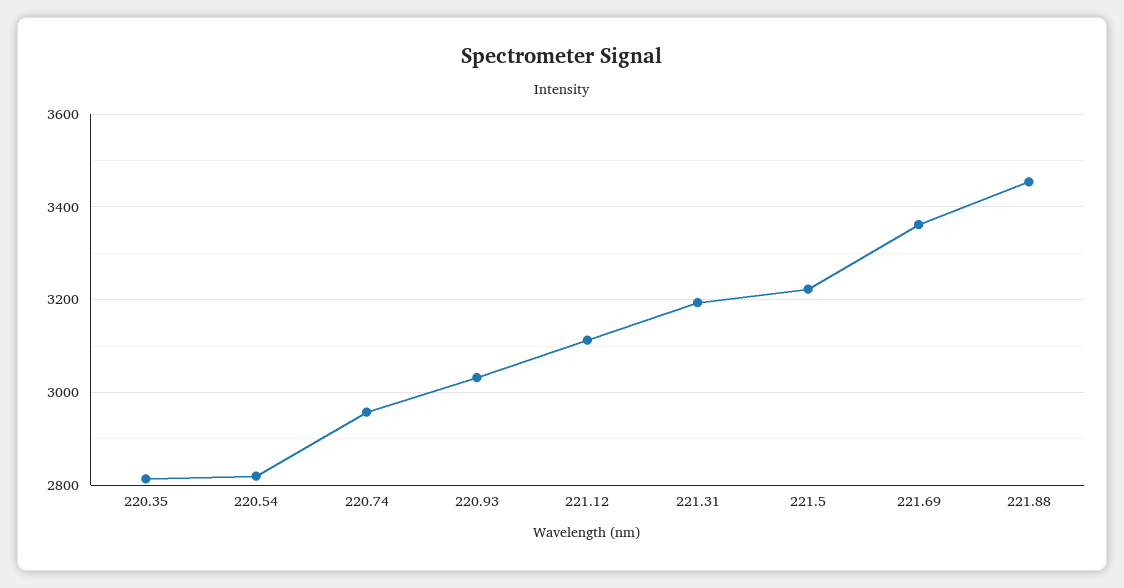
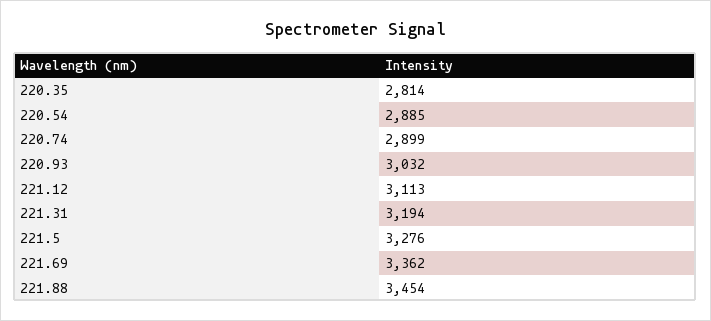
  {
    "220.35": 2814,
-   "220.54": 2820,
+   "220.54": 2885,
-   "220.74": 2960,
+   "220.74": 2899,
    "220.93": 3032,
    "221.12": 3113,
    "221.31": 3194,
-   "221.5": 3220,
+   "221.5": 3276,
    "221.69": 3362,
    "221.88": 3454
  }

